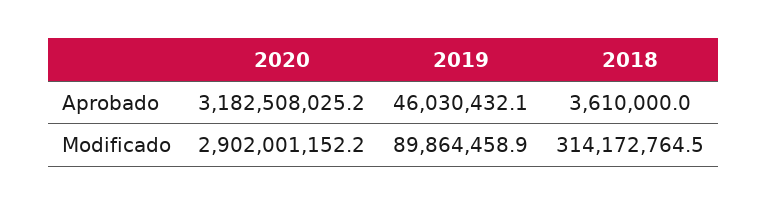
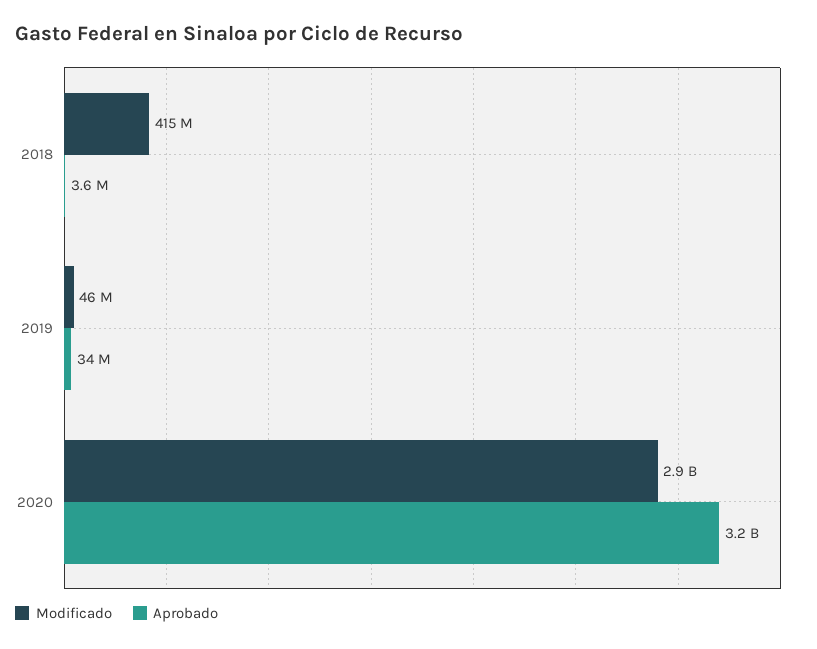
  {
    "Aprobado": {
      "2020": 3182508025.2,
-     "2019": 46030432.1,
+     "2019": 34000000,
      "2018": 3610000
    },
    "Modificado": {
      "2020": 2902001152.2,
-     "2019": 89864458.9,
+     "2019": 46000000,
-     "2018": 314172764.5
+     "2018": 415000000
    }
  }

